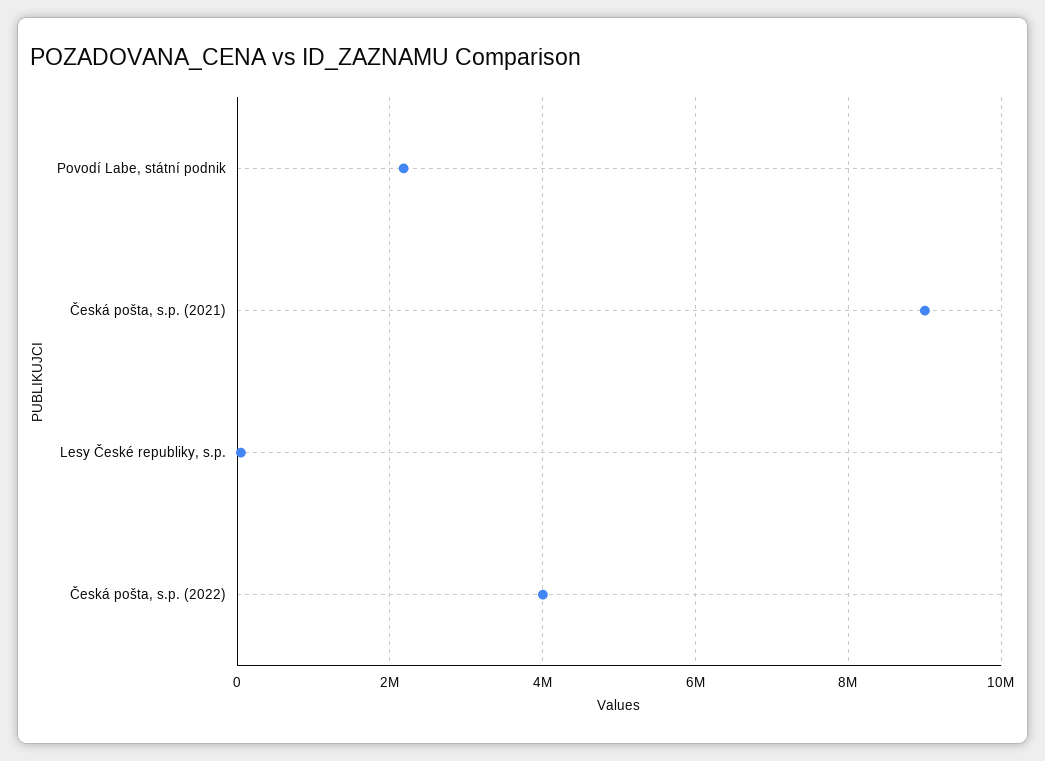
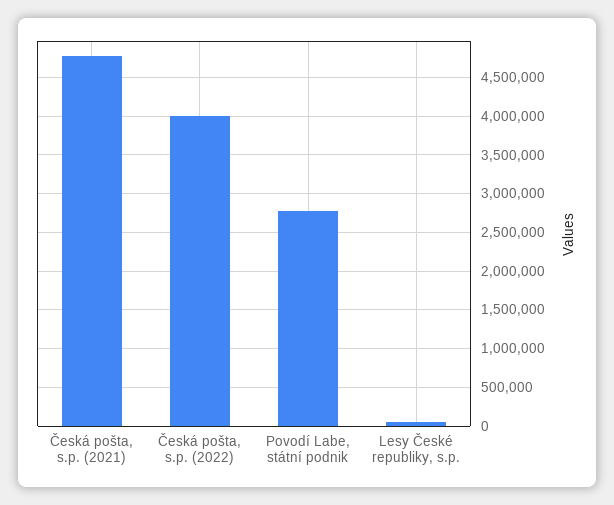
  {
-   "Povodí Labe, státní podnik": 2200000,
+   "Povodí Labe, státní podnik": 2800000,
-   "Česká pošta, s.p. (2021)": 9000000,
+   "Česká pošta, s.p. (2021)": 4800000,
    "Lesy České republiky, s.p.": 0,
    "Česká pošta, s.p. (2022)": 4000000
  }

